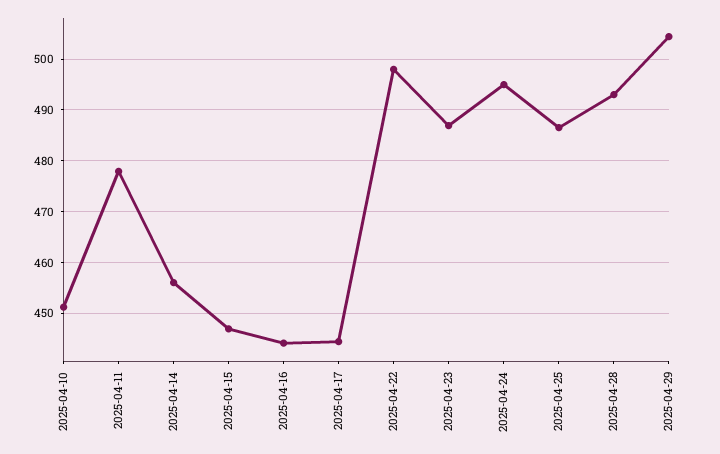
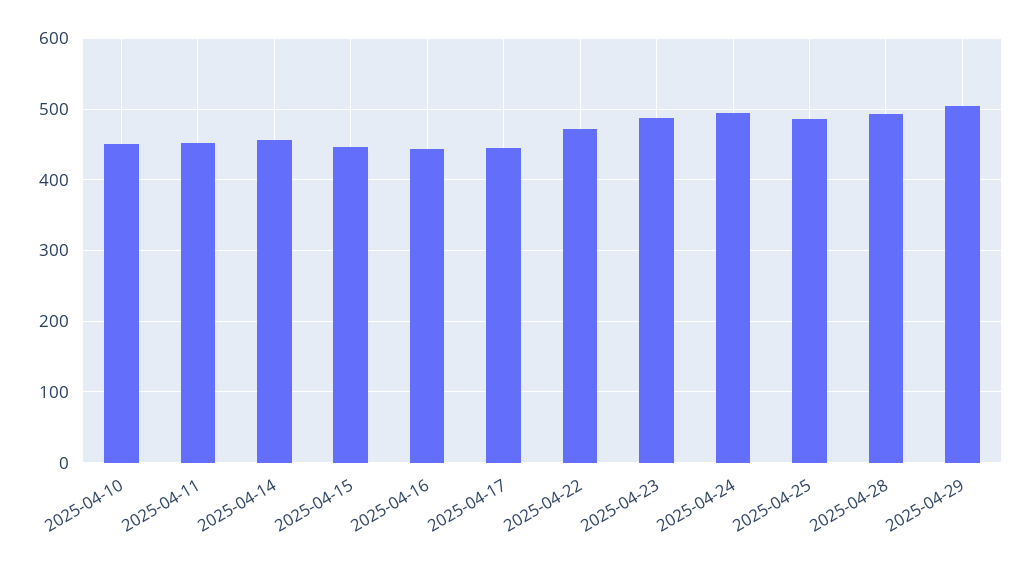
  {
    "2025-04-10": 452,
-   "2025-04-11": 478,
+   "2025-04-11": 450,
    "2025-04-14": 456,
    "2025-04-15": 446,
    "2025-04-16": 444,
    "2025-04-17": 444,
-   "2025-04-22": 498,
+   "2025-04-22": 470,
    "2025-04-23": 486,
    "2025-04-24": 496,
    "2025-04-25": 486,
    "2025-04-28": 494,
    "2025-04-29": 504
  }

